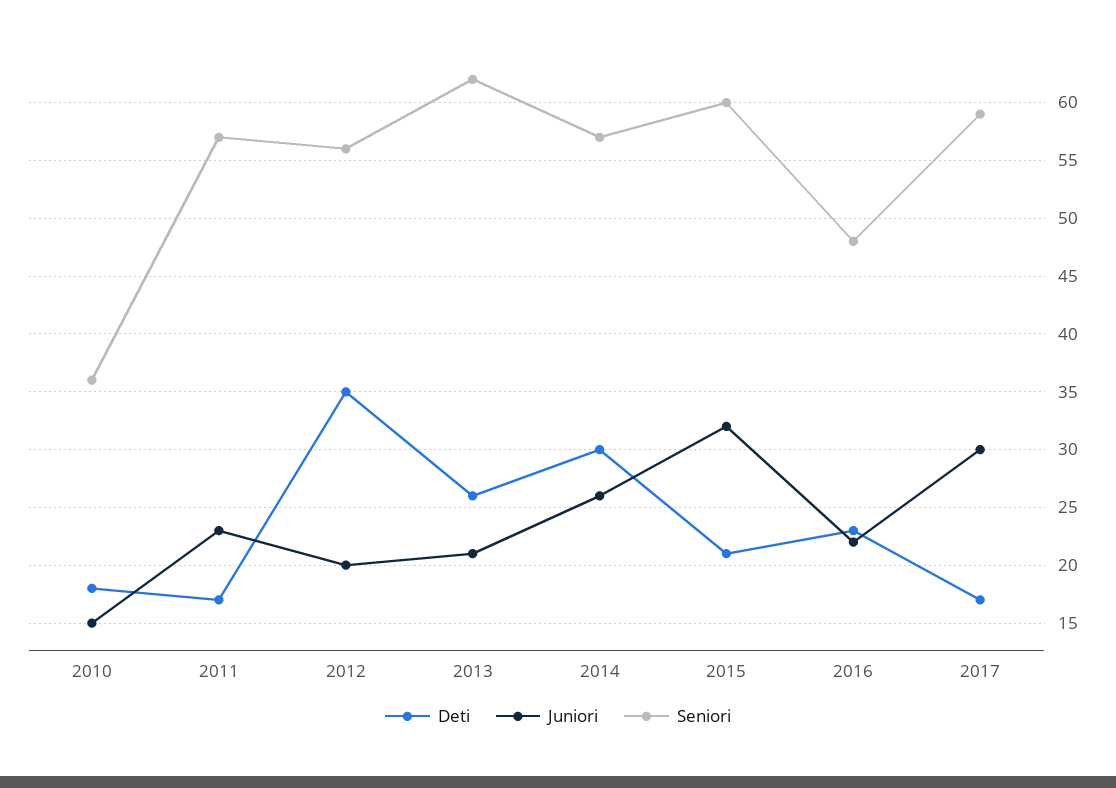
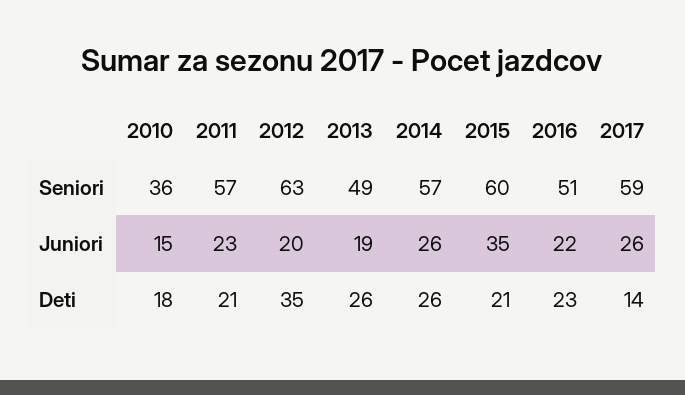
  {
    "Deti": {
      "2010": 18,
-     "2011": 17,
+     "2011": 21,
      "2012": 35,
      "2013": 26,
-     "2014": 30,
+     "2014": 26,
      "2015": 21,
      "2016": 23,
-     "2017": 17
+     "2017": 14
    },
    "Juniori": {
      "2010": 15,
      "2011": 23,
      "2012": 20,
-     "2013": 21,
+     "2013": 19,
      "2014": 26,
-     "2015": 32,
+     "2015": 35,
      "2016": 22,
-     "2017": 30
+     "2017": 26
    },
    "Seniori": {
      "2010": 36,
      "2011": 57,
-     "2012": 56,
+     "2012": 63,
-     "2013": 62,
+     "2013": 49,
      "2014": 57,
      "2015": 60,
-     "2016": 48,
+     "2016": 51,
      "2017": 59
    }
  }

